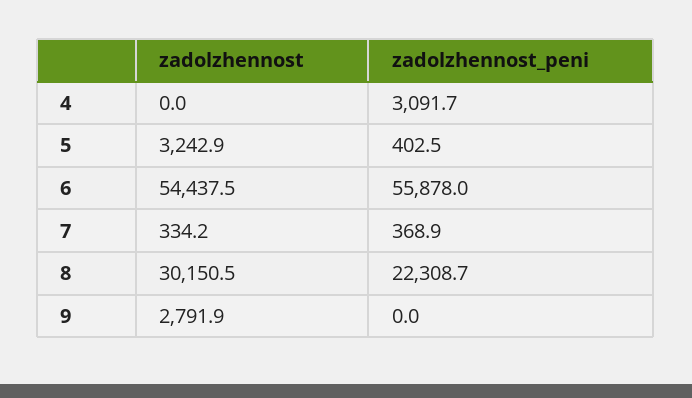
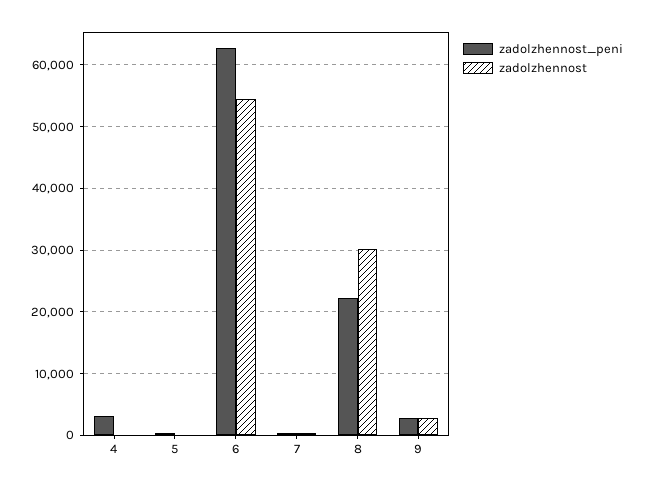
  {
    "zadolzhennost": {
      "4": 0,
-     "5": 3242.9,
+     "5": 0,
      "6": 54437.5,
      "7": 334.2,
      "8": 30150.5,
      "9": 2791.9
    },
    "zadolzhennost_peni": {
      "4": 3091.7,
      "5": 402.5,
-     "6": 55878,
+     "6": 63000,
      "7": 368.9,
      "8": 22308.7,
-     "9": 0
+     "9": 3000
    }
  }

